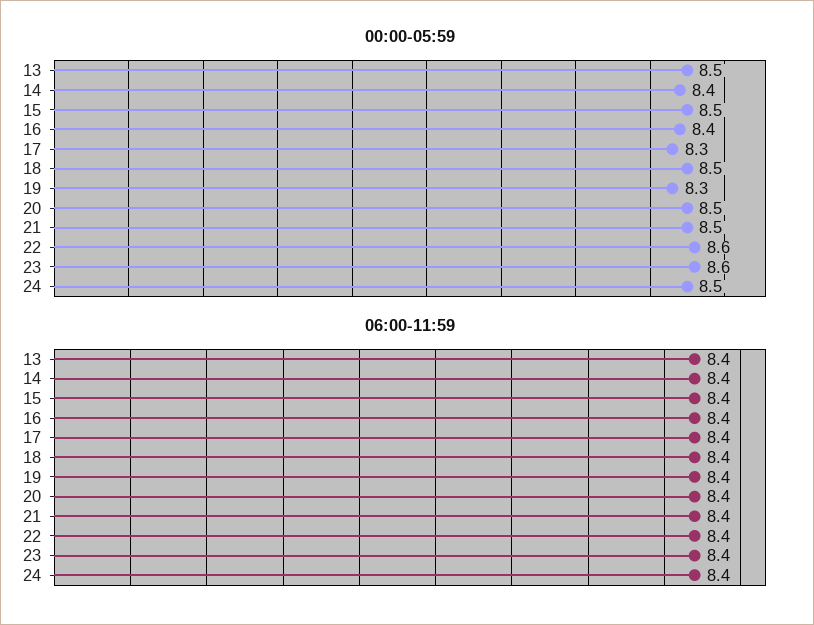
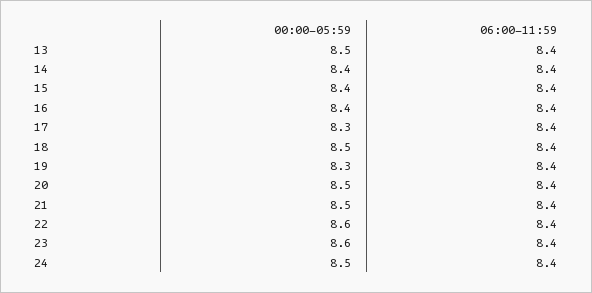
  {
    "00:00-05:59": {
      "13": 8.5,
      "14": 8.4,
-     "15": 8.5,
+     "15": 8.4,
      "16": 8.4,
      "17": 8.3,
      "18": 8.5,
      "19": 8.3,
      "20": 8.5,
      "21": 8.5,
      "22": 8.6,
      "23": 8.6,
      "24": 8.5
    },
    "06:00-11:59": {
      "13": 8.4,
      "14": 8.4,
      "15": 8.4,
      "16": 8.4,
      "17": 8.4,
      "18": 8.4,
      "19": 8.4,
      "20": 8.4,
      "21": 8.4,
      "22": 8.4,
      "23": 8.4,
      "24": 8.4
    }
  }

